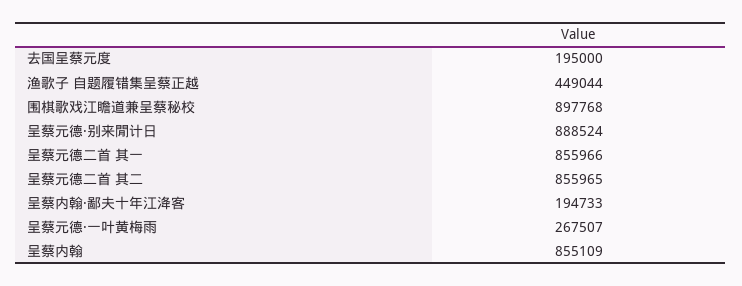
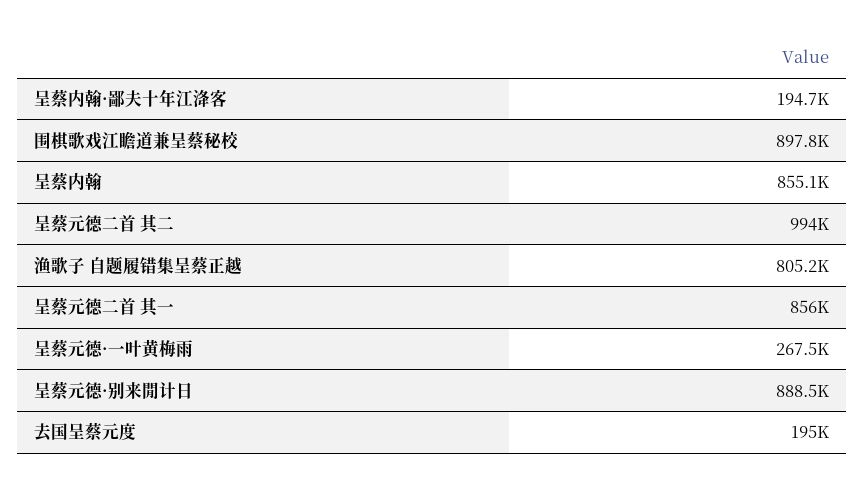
  {
    "去国呈蔡元度": 195000,
-   "渔歌子 自题履错集呈蔡正越": 449044,
+   "渔歌子 自题履错集呈蔡正越": 805200,
    "围棋歌戏江瞻道兼呈蔡秘校": 897768,
    "呈蔡元德·别来閒计日": 888524,
    "呈蔡元德二首 其一": 855966,
-   "呈蔡元德二首 其二": 855965,
+   "呈蔡元德二首 其二": 994000,
    "呈蔡内翰·鄙夫十年江洚客": 194733,
    "呈蔡元德·一叶黄梅雨": 267507,
    "呈蔡内翰": 855109
  }

